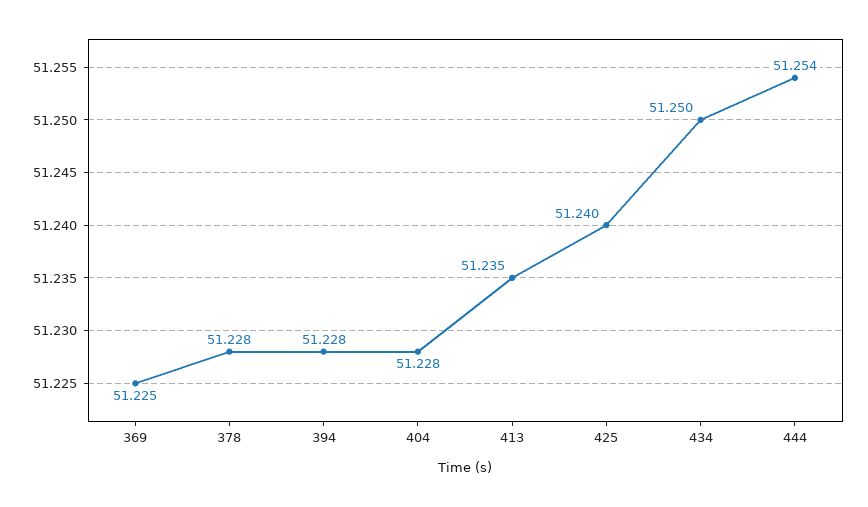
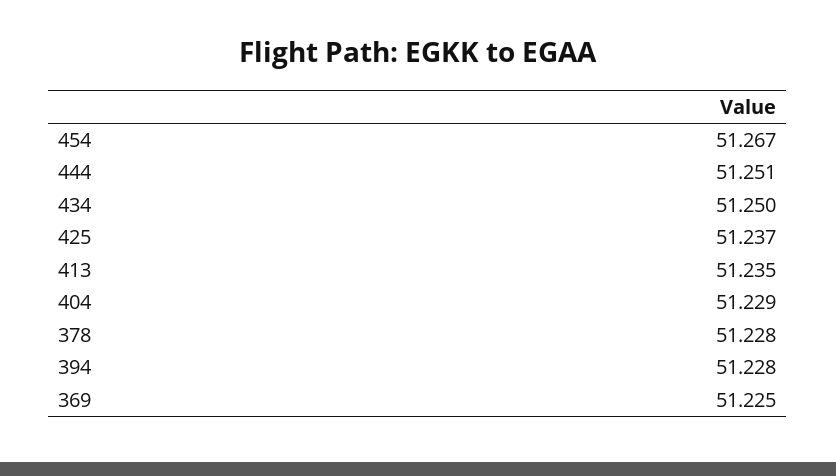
  {
    "369": 51.225,
    "378": 51.228,
    "394": 51.228,
-   "404": 51.228,
+   "404": 51.229,
    "413": 51.235,
-   "425": 51.24,
+   "425": 51.237,
    "434": 51.25,
-   "444": 51.254
+   "444": 51.251,
+   "454": 51.267
  }

